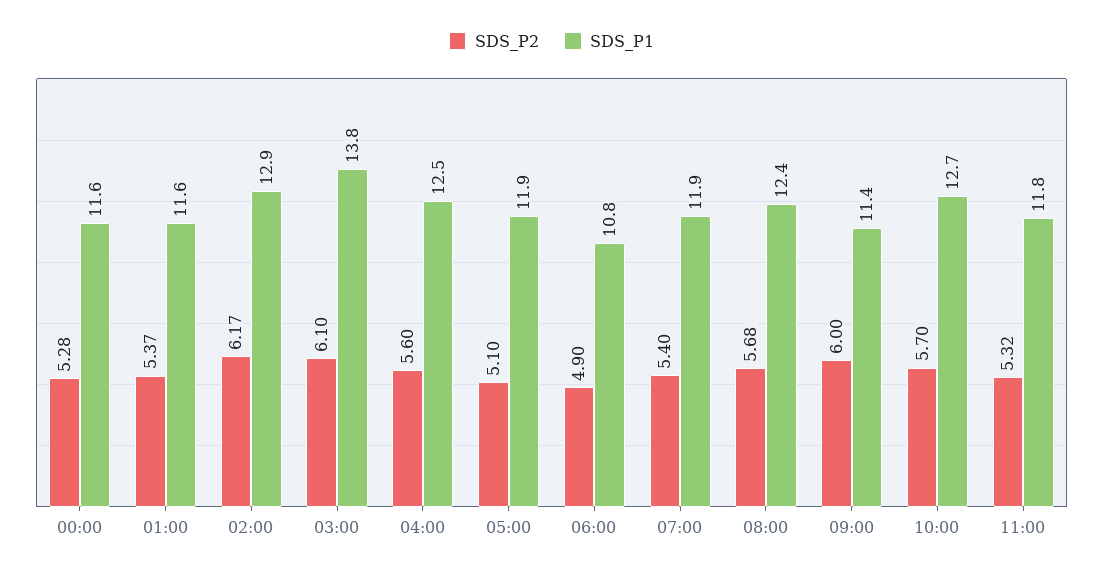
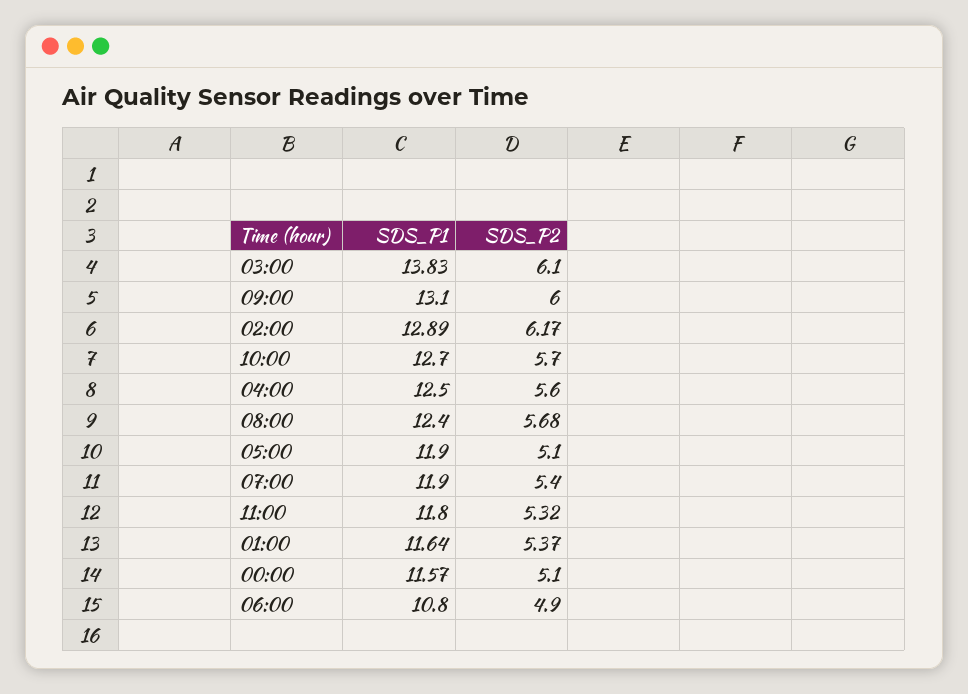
  {
    "SDS_P2": {
-     "00:00": 5.28,
+     "00:00": 5.1,
      "01:00": 5.37,
      "02:00": 6.17,
      "03:00": 6.1,
      "04:00": 5.6,
      "05:00": 5.1,
      "06:00": 4.9,
      "07:00": 5.4,
      "08:00": 5.68,
      "09:00": 6,
      "10:00": 5.7,
      "11:00": 5.32
    },
    "SDS_P1": {
      "00:00": 11.57,
      "01:00": 11.64,
      "02:00": 12.89,
      "03:00": 13.83,
      "04:00": 12.5,
      "05:00": 11.9,
      "06:00": 10.8,
      "07:00": 11.9,
      "08:00": 12.4,
-     "09:00": 11.4,
+     "09:00": 13.1,
      "10:00": 12.7,
      "11:00": 11.8
    }
  }

